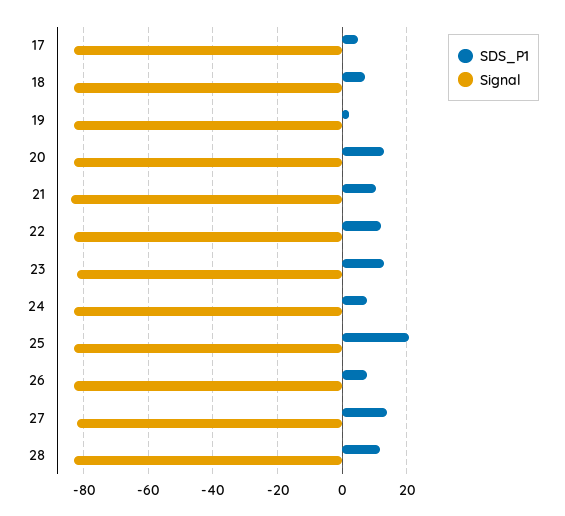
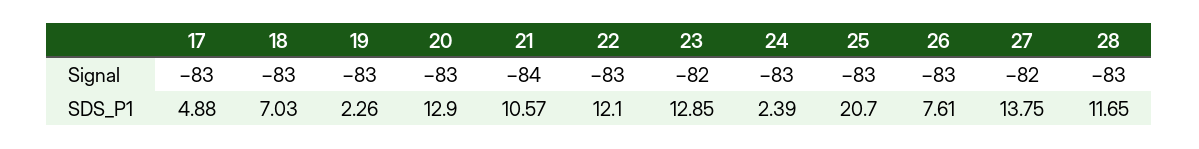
  {
    "SDS_P1": {
      "17": 4.88,
      "18": 7.03,
      "19": 2.26,
      "20": 12.9,
      "21": 10.57,
      "22": 12.1,
      "23": 12.85,
-     "24": 8,
+     "24": 2.39,
      "25": 20.7,
      "26": 7.61,
      "27": 13.75,
      "28": 11.65
    },
    "Signal": {
      "17": -83,
      "18": -83,
      "19": -83,
      "20": -83,
      "21": -84,
      "22": -83,
      "23": -82,
      "24": -83,
      "25": -83,
      "26": -83,
      "27": -82,
      "28": -83
    }
  }

